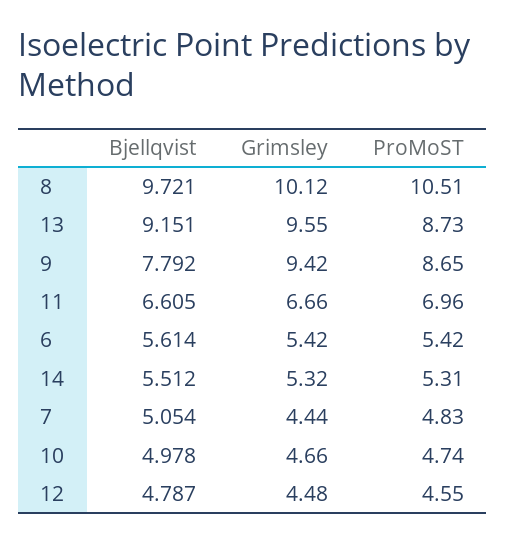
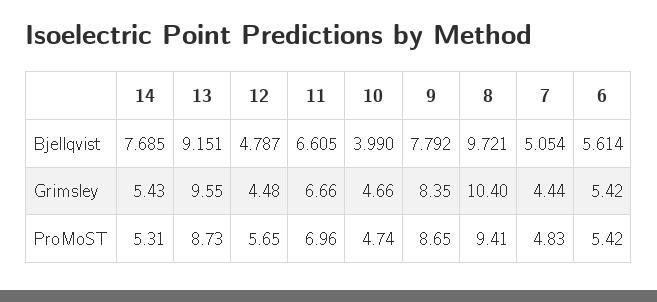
  {
    "Bjellqvist": {
      "8": 9.721,
      "13": 9.151,
      "9": 7.792,
      "11": 6.605,
      "6": 5.614,
-     "14": 5.512,
+     "14": 7.685,
      "7": 5.054,
-     "10": 4.978,
+     "10": 3.99,
      "12": 4.787
    },
    "Grimsley": {
-     "8": 10.12,
+     "8": 10.4,
      "13": 9.55,
-     "9": 9.42,
+     "9": 8.35,
      "11": 6.66,
      "6": 5.42,
-     "14": 5.32,
+     "14": 5.43,
      "7": 4.44,
      "10": 4.66,
      "12": 4.48
    },
    "ProMoST": {
-     "8": 10.51,
+     "8": 9.41,
      "13": 8.73,
      "9": 8.65,
      "11": 6.96,
      "6": 5.42,
      "14": 5.31,
      "7": 4.83,
      "10": 4.74,
-     "12": 4.55
+     "12": 5.65
    }
  }

